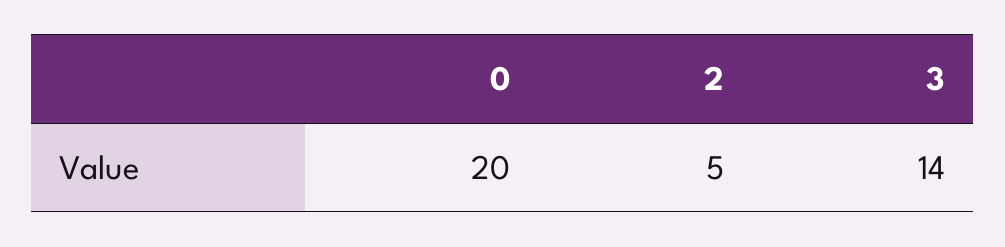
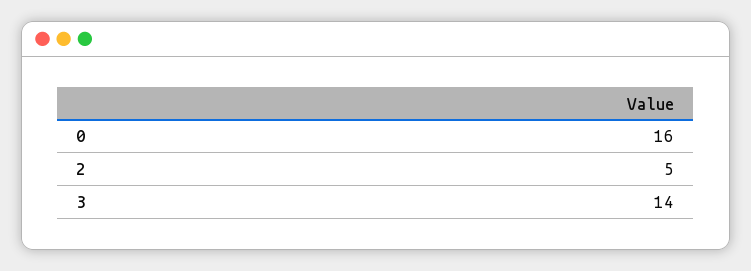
  {
-   "0": 20,
+   "0": 16,
    "2": 5,
    "3": 14
  }

